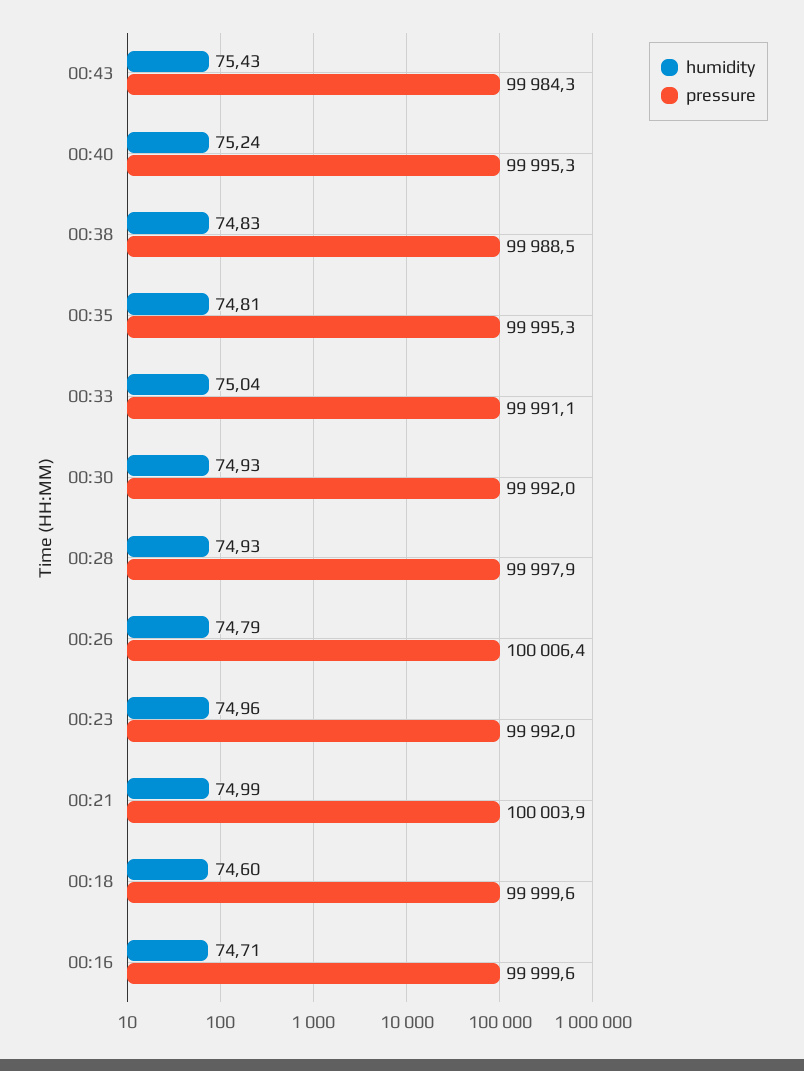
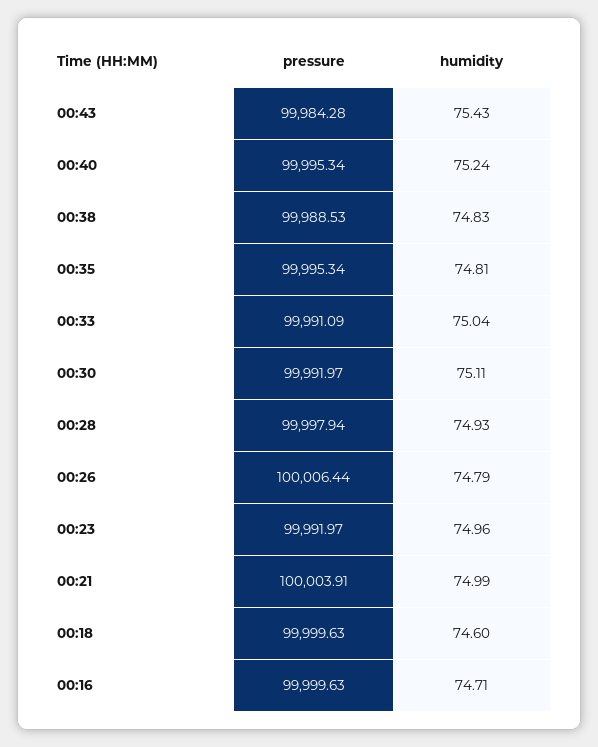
  {
    "humidity": {
      "00:43": 75.43,
      "00:40": 75.24,
      "00:38": 74.83,
      "00:35": 74.81,
      "00:33": 75.04,
-     "00:30": 74.93,
+     "00:30": 75.11,
      "00:28": 74.93,
      "00:26": 74.79,
      "00:23": 74.96,
      "00:21": 74.99,
      "00:18": 74.6,
      "00:16": 74.71
    },
    "pressure": {
      "00:43": 99984.28,
      "00:40": 99995.34,
      "00:38": 99988.53,
      "00:35": 99995.34,
      "00:33": 99991.09,
      "00:30": 99991.97,
      "00:28": 99997.94,
      "00:26": 100006.44,
      "00:23": 99991.97,
      "00:21": 100003.91,
      "00:18": 99999.63,
      "00:16": 99999.63
    }
  }

